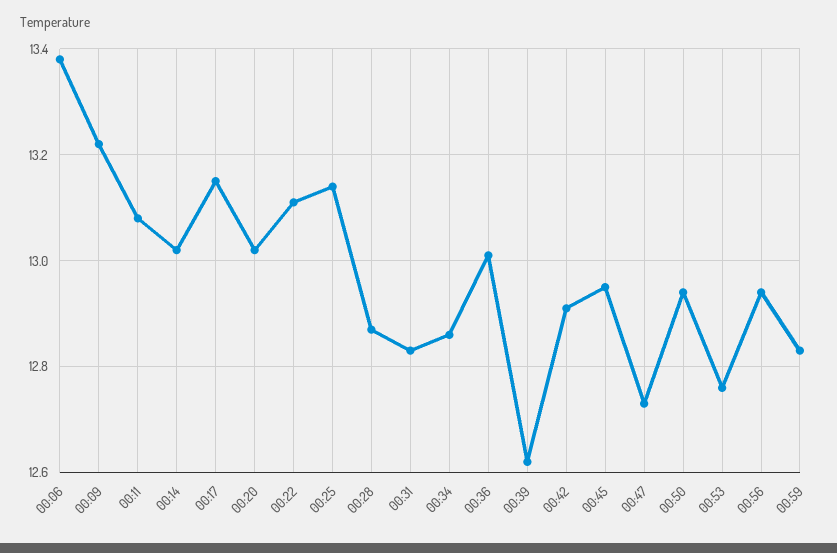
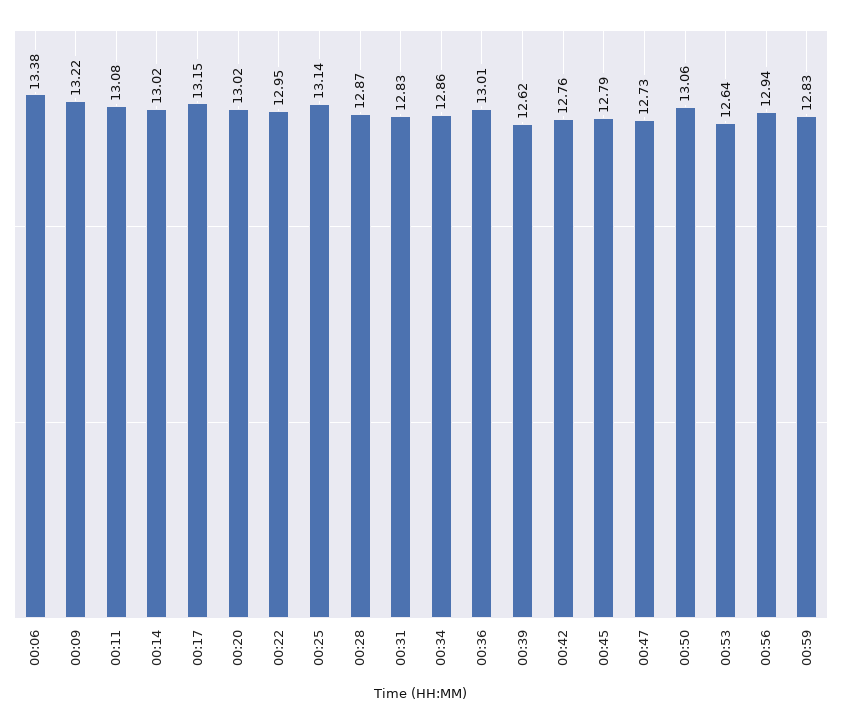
  {
    "00:06": 13.38,
    "00:09": 13.22,
    "00:11": 13.08,
    "00:14": 13.02,
    "00:17": 13.15,
    "00:20": 13.02,
-   "00:22": 13.1,
+   "00:22": 12.95,
    "00:25": 13.14,
    "00:28": 12.87,
    "00:31": 12.83,
    "00:34": 12.86,
    "00:36": 13.01,
    "00:39": 12.62,
-   "00:42": 12.9,
+   "00:42": 12.76,
-   "00:45": 12.95,
+   "00:45": 12.79,
    "00:47": 12.73,
-   "00:50": 12.95,
+   "00:50": 13.06,
-   "00:53": 12.75,
+   "00:53": 12.64,
    "00:56": 12.94,
    "00:59": 12.83
  }

